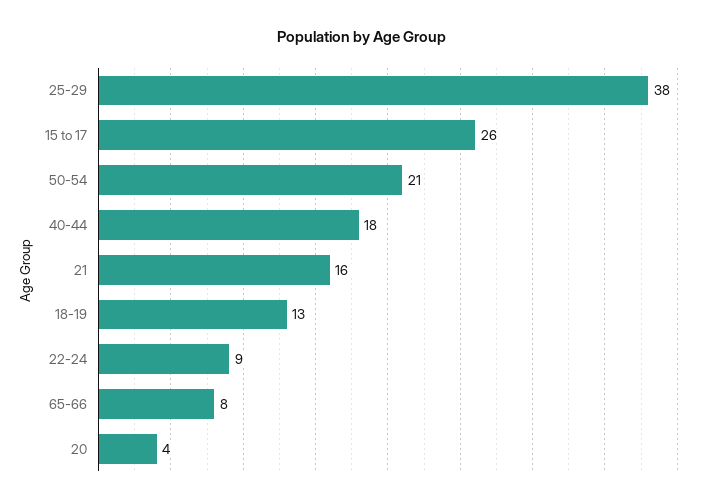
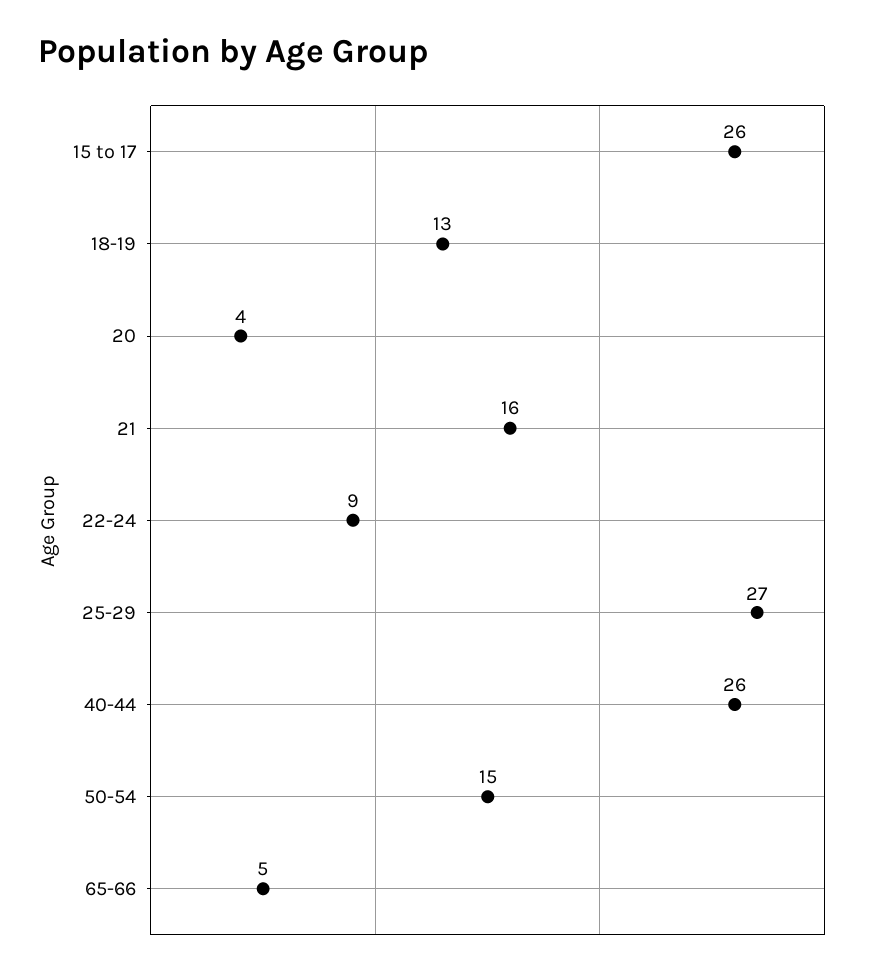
  {
-   "25-29": 38,
+   "25-29": 27,
    "15 to 17": 26,
-   "50-54": 21,
+   "50-54": 15,
-   "40-44": 18,
+   "40-44": 26,
    "21": 16,
    "18-19": 13,
    "22-24": 9,
-   "65-66": 8,
+   "65-66": 5,
    "20": 4
  }

